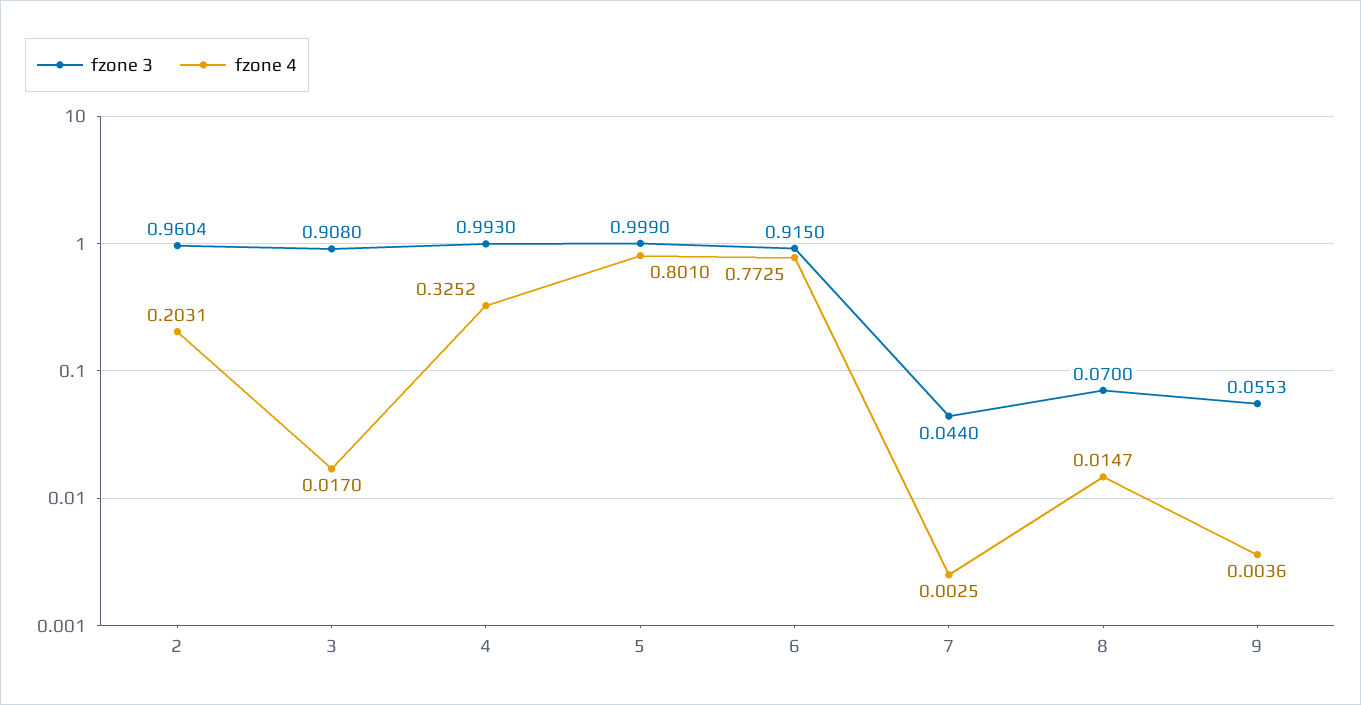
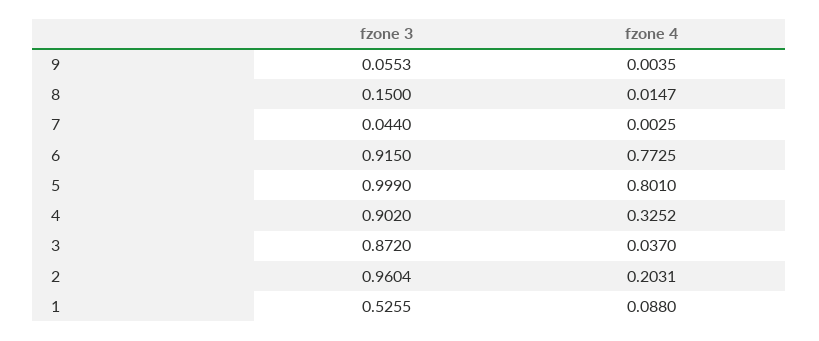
  {
    "fzone 3": {
      "2": 0.9604,
-     "3": 0.908,
+     "3": 0.872,
-     "4": 0.993,
+     "4": 0.902,
      "5": 0.999,
      "6": 0.915,
      "7": 0.044,
-     "8": 0.07,
+     "8": 0.15,
-     "9": 0.0553
+     "9": 0.0553,
+     "1": 0.5255
    },
    "fzone 4": {
      "2": 0.2031,
-     "3": 0.017,
+     "3": 0.037,
      "4": 0.3252,
      "5": 0.801,
      "6": 0.7725,
      "7": 0.0025,
      "8": 0.0147,
-     "9": 0.0036
+     "9": 0.0035,
+     "1": 0.088
    }
  }

